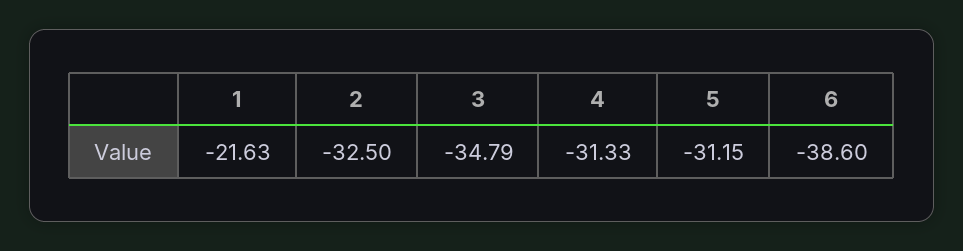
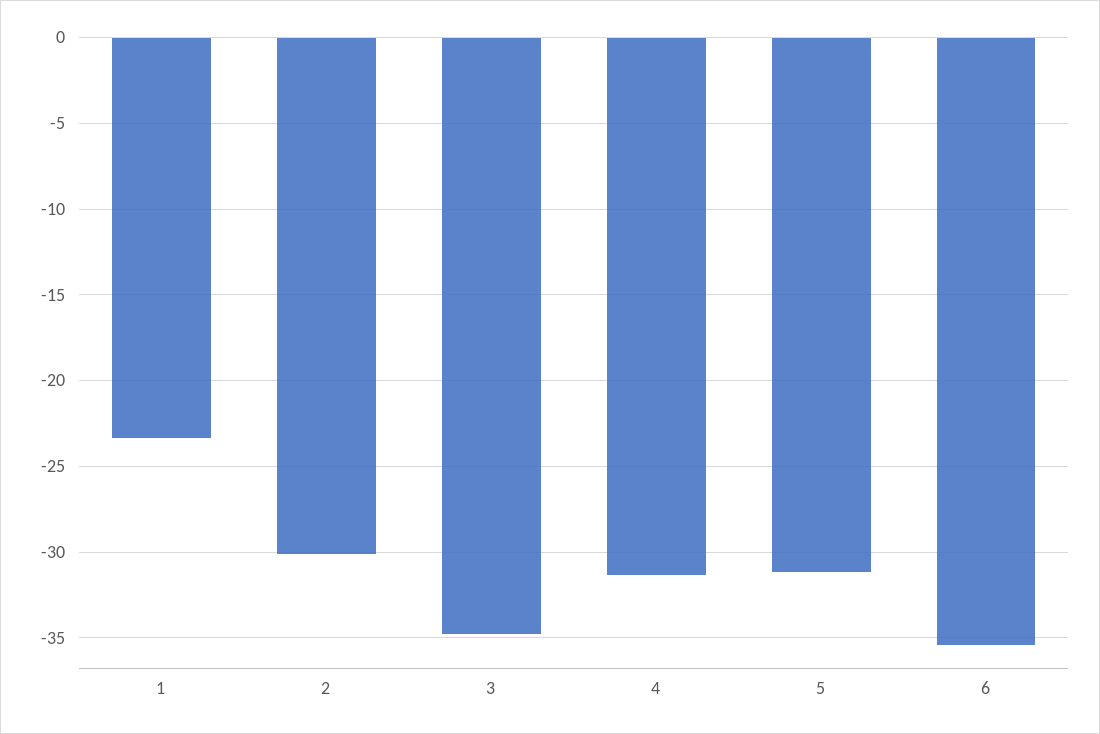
  {
-   "1": -21.63,
+   "1": -23.5,
-   "2": -32.5,
+   "2": -30,
    "3": -34.79,
    "4": -31.33,
    "5": -31.15,
-   "6": -38.6
+   "6": -35.5
  }

